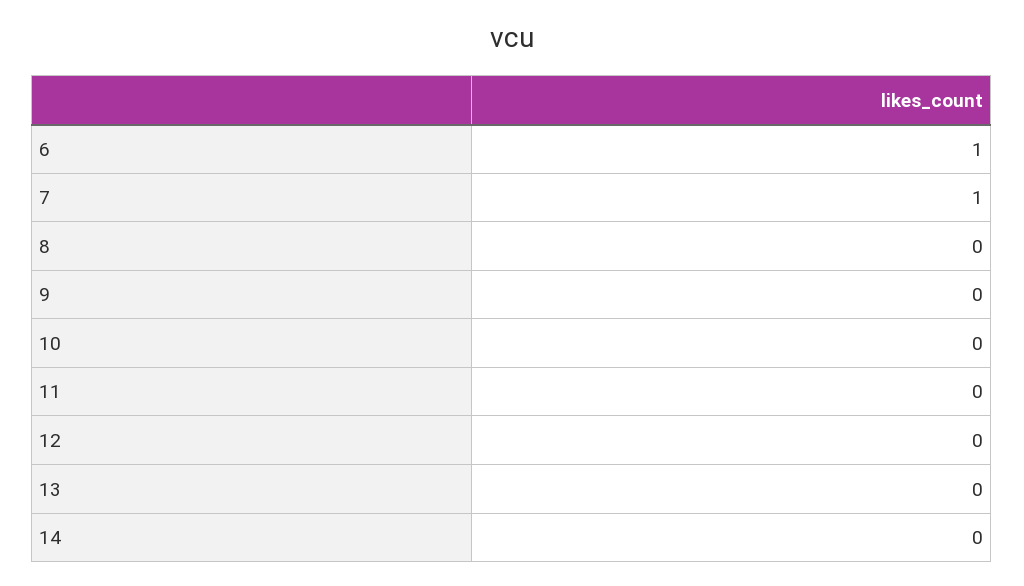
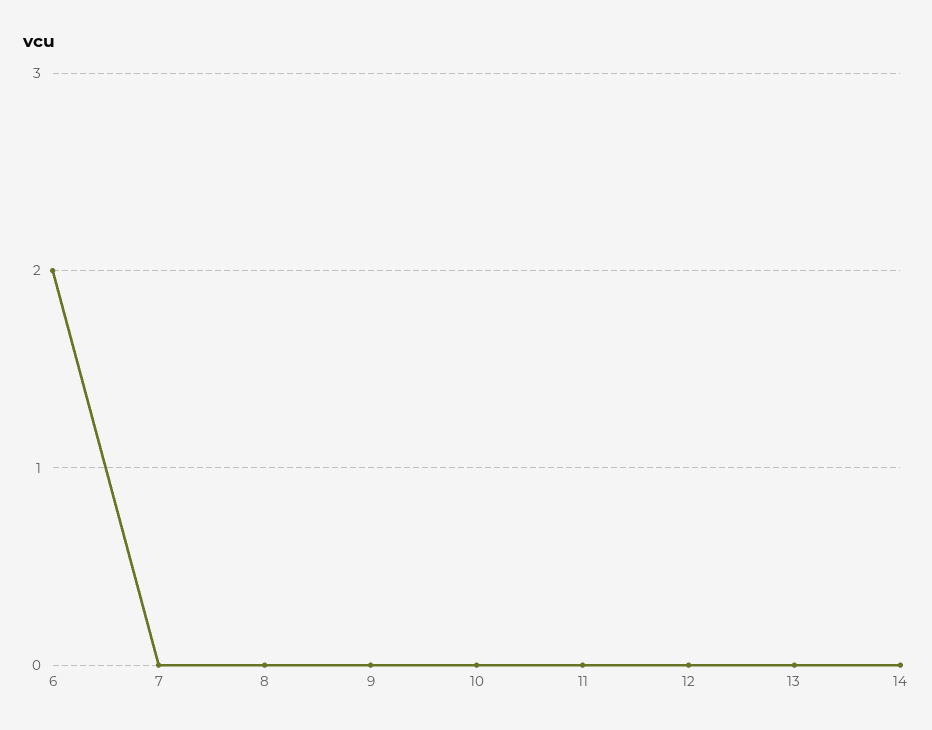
  {
-   "6": 1,
+   "6": 2,
-   "7": 1,
+   "7": 0,
    "8": 0,
    "9": 0,
    "10": 0,
    "11": 0,
    "12": 0,
    "13": 0,
    "14": 0
  }

